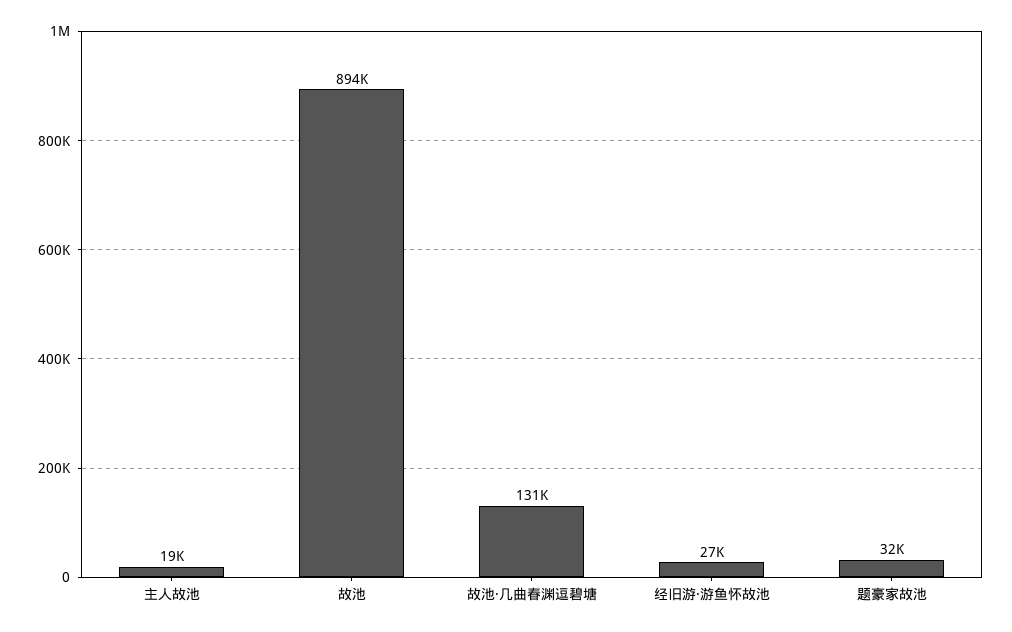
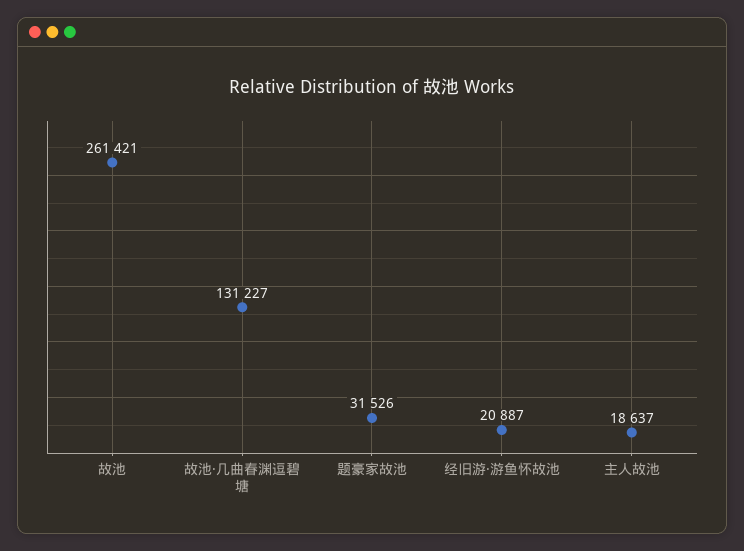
  {
    "主人故池": 18637,
-   "故池": 894000,
+   "故池": 261421,
    "故池·几曲春渊逗碧塘": 131227,
-   "经旧游·游鱼怀故池": 27000,
+   "经旧游·游鱼怀故池": 20887,
    "题豪家故池": 31526
  }

